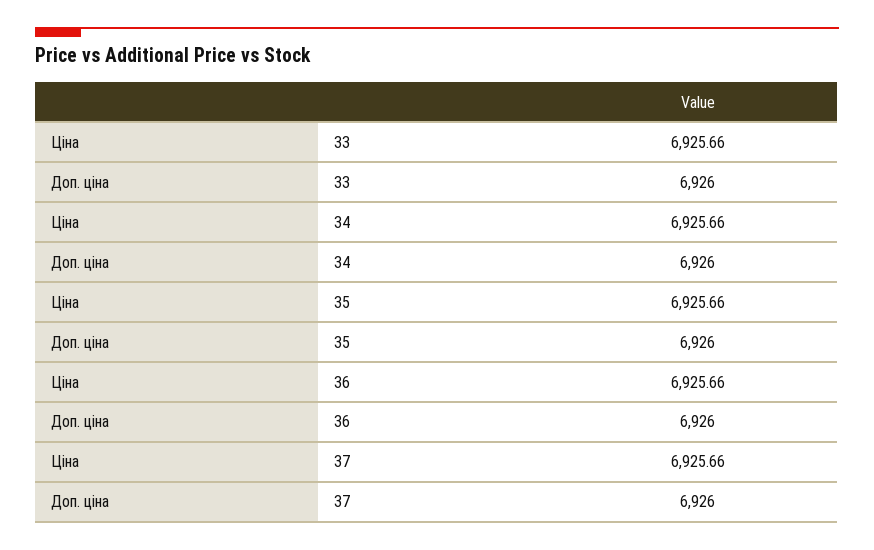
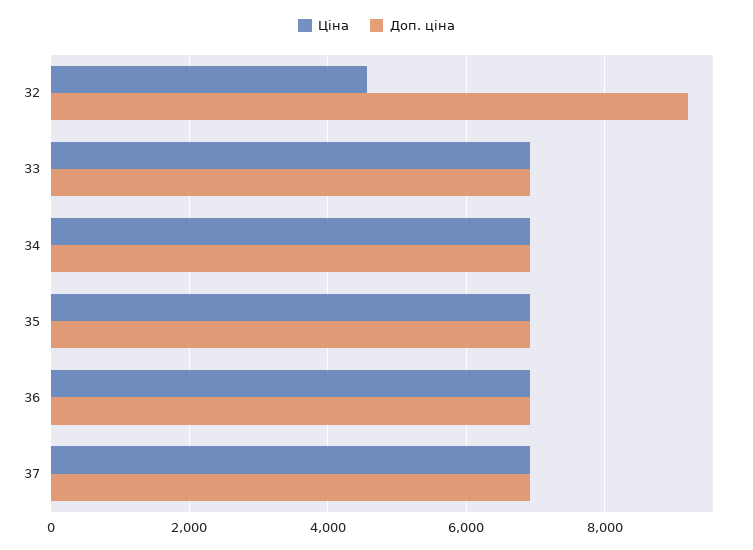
  {
    "Ціна": {
      "33": 6925.66,
      "34": 6925.66,
      "35": 6925.66,
      "36": 6925.66,
-     "37": 6925.66
+     "37": 6925.66,
+     "32": 4600
    },
    "Доп. ціна": {
      "33": 6926,
      "34": 6926,
      "35": 6926,
      "36": 6926,
-     "37": 6926
+     "37": 6926,
+     "32": 9200
    }
  }

